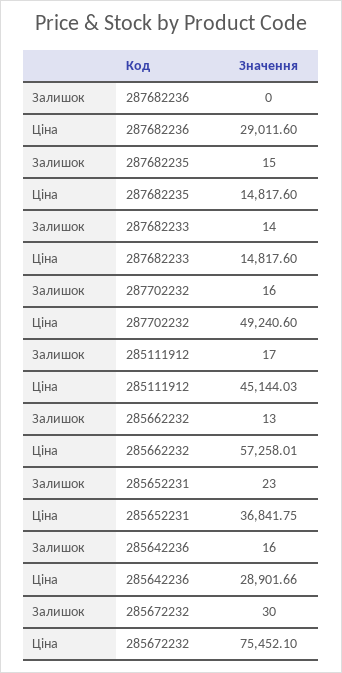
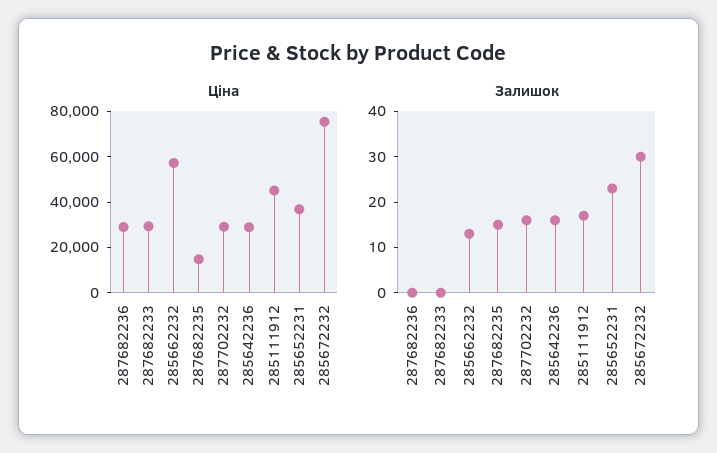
  {
    "Залишок": {
      "287682236": 0,
      "287682235": 15,
-     "287682233": 14,
+     "287682233": 0,
      "287702232": 16,
      "285111912": 17,
      "285662232": 13,
      "285652231": 23,
      "285642236": 16,
      "285672232": 30
    },
    "Ціна": {
      "287682236": 29011.6,
      "287682235": 14817.6,
-     "287682233": 14817.6,
+     "287682233": 30000,
-     "287702232": 49240.6,
+     "287702232": 30000,
      "285111912": 45144.03,
      "285662232": 57258.01,
      "285652231": 36841.75,
      "285642236": 28901.66,
      "285672232": 75452.1
    }
  }

